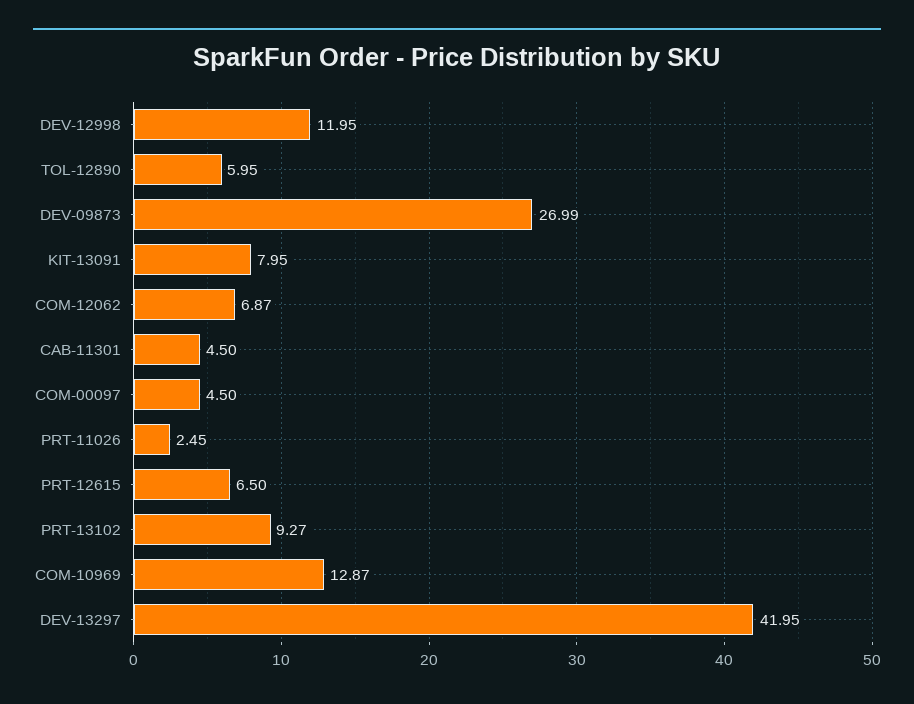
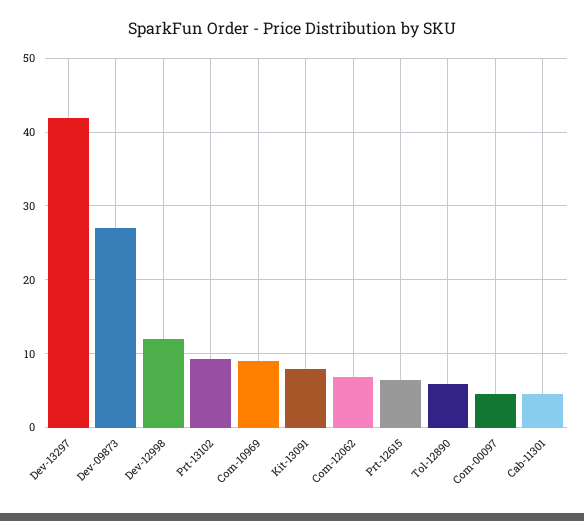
  {
    "DEV-12998": 11.95,
    "TOL-12890": 5.95,
    "DEV-09873": 26.99,
    "KIT-13091": 7.95,
    "COM-12062": 6.87,
    "CAB-11301": 4.5,
    "COM-00097": 4.5,
-   "PRT-11026": 2.45,
    "PRT-12615": 6.5,
    "PRT-13102": 9.27,
-   "COM-10969": 12.87,
+   "COM-10969": 9,
    "DEV-13297": 41.95
  }

